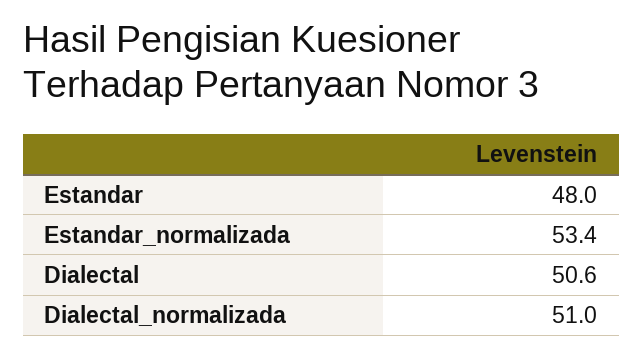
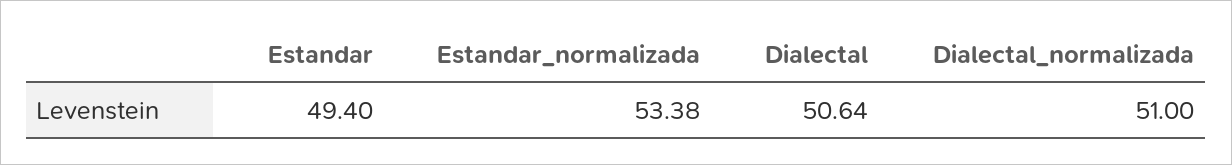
  {
-   "Estandar": 48,
+   "Estandar": 49.4,
    "Estandar_normalizada": 53.38,
    "Dialectal": 50.64,
    "Dialectal_normalizada": 51
  }

